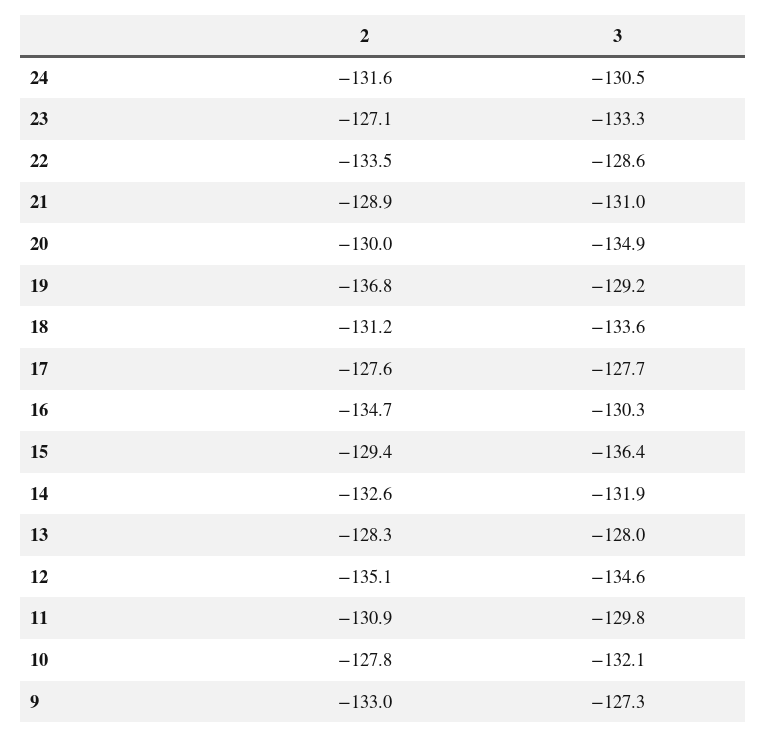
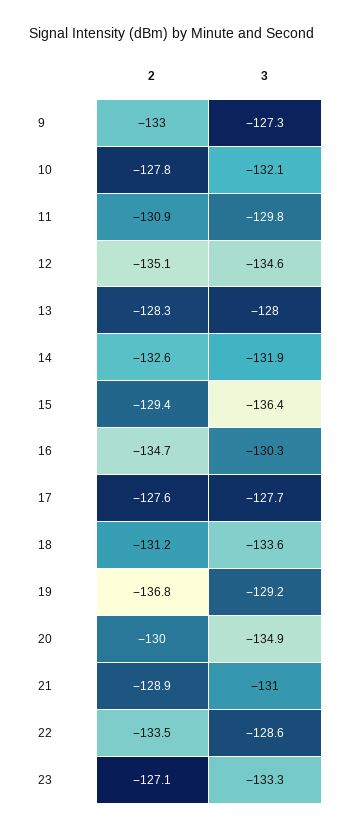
  {
    "2": {
-     "24": -131.6,
      "23": -127.1,
      "22": -133.5,
      "21": -128.9,
      "20": -130,
      "19": -136.8,
      "18": -131.2,
      "17": -127.6,
      "16": -134.7,
      "15": -129.4,
      "14": -132.6,
      "13": -128.3,
      "12": -135.1,
      "11": -130.9,
      "10": -127.8,
      "9": -133
    },
    "3": {
-     "24": -130.5,
      "23": -133.3,
      "22": -128.6,
      "21": -131,
      "20": -134.9,
      "19": -129.2,
      "18": -133.6,
      "17": -127.7,
      "16": -130.3,
      "15": -136.4,
      "14": -131.9,
      "13": -128,
      "12": -134.6,
      "11": -129.8,
      "10": -132.1,
      "9": -127.3
    }
  }

